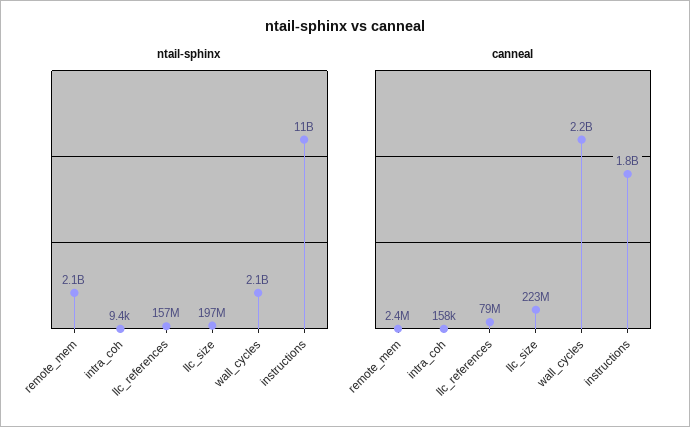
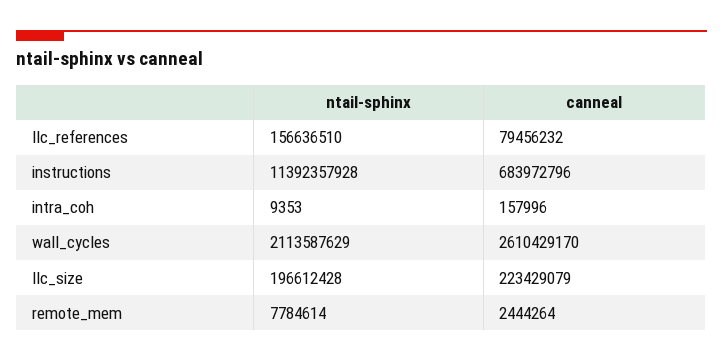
  {
    "ntail-sphinx": {
-     "remote_mem": 2100000000,
+     "remote_mem": 7784614,
      "intra_coh": 9353,
      "llc_references": 156636510,
      "llc_size": 196612428,
      "wall_cycles": 2113587629,
      "instructions": 11392357928
    },
    "canneal": {
      "remote_mem": 2444264,
      "intra_coh": 157996,
      "llc_references": 79456232,
      "llc_size": 223429079,
-     "wall_cycles": 2200000000,
+     "wall_cycles": 2610429170,
-     "instructions": 1800000000
+     "instructions": 683972796
    }
  }

